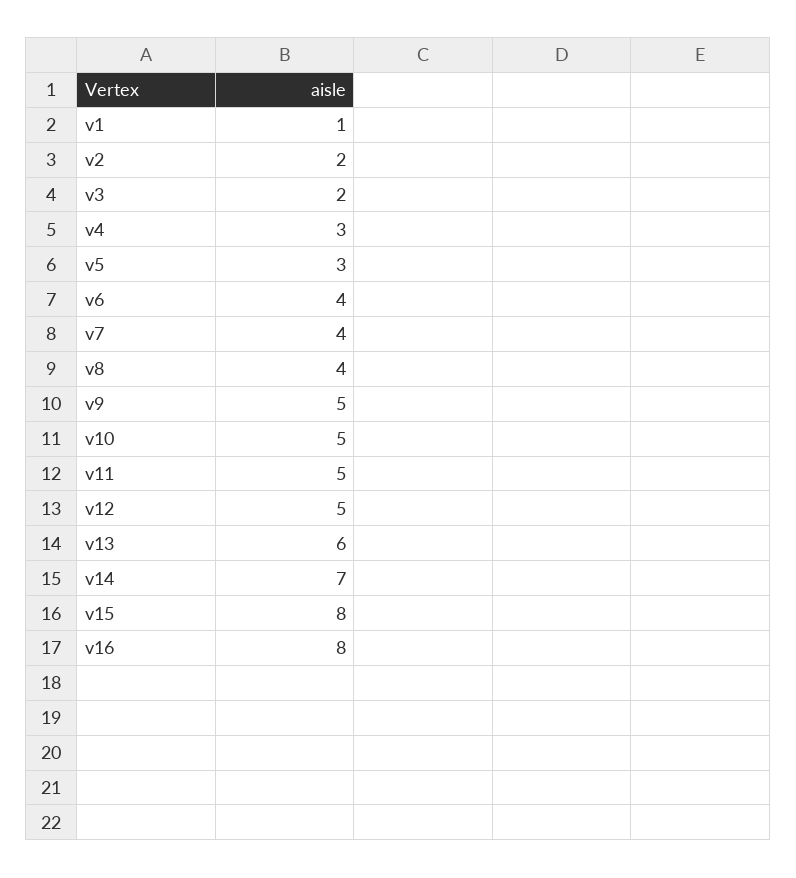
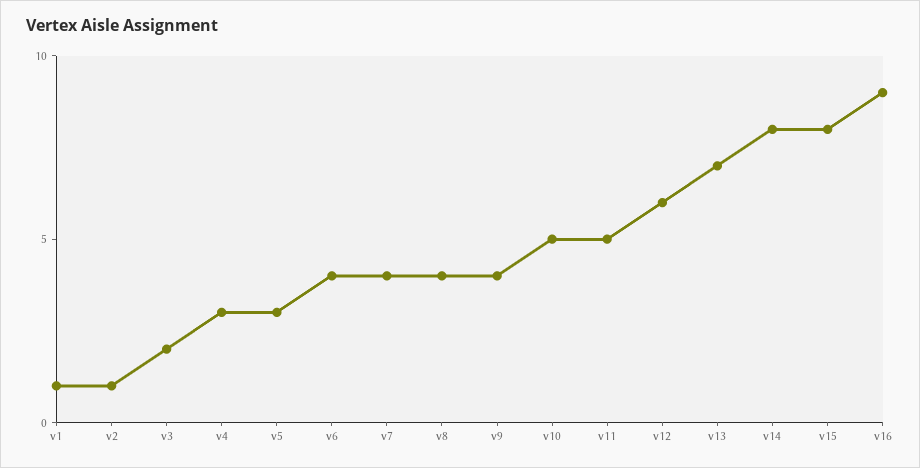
  {
    "v1": 1,
-   "v2": 2,
+   "v2": 1,
    "v3": 2,
    "v4": 3,
    "v5": 3,
    "v6": 4,
    "v7": 4,
    "v8": 4,
-   "v9": 5,
+   "v9": 4,
    "v10": 5,
    "v11": 5,
-   "v12": 5,
+   "v12": 6,
-   "v13": 6,
+   "v13": 7,
-   "v14": 7,
+   "v14": 8,
    "v15": 8,
-   "v16": 8
+   "v16": 9
  }

